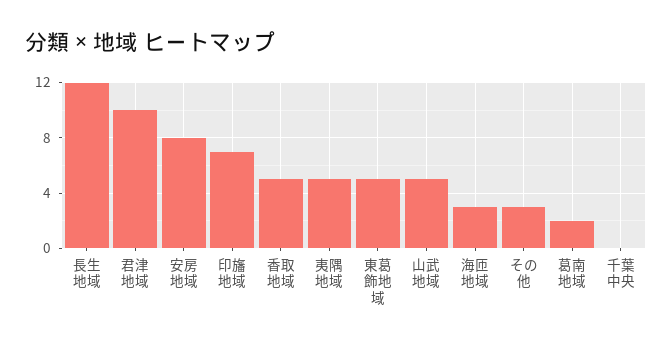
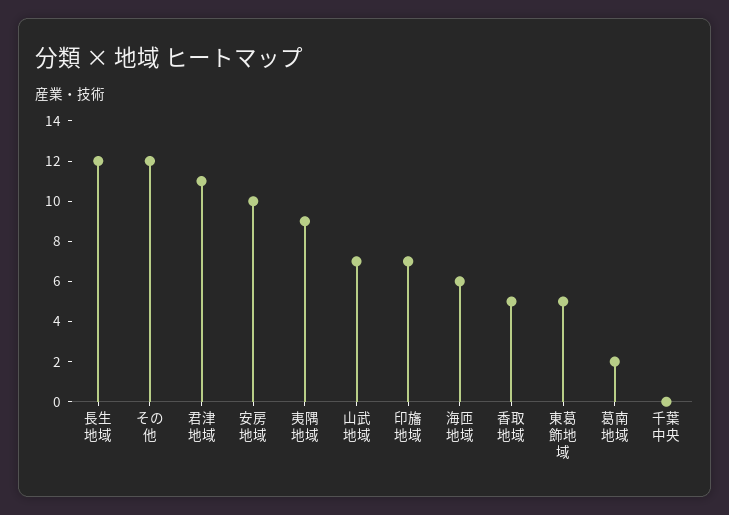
  {
    "長生地域": 12,
-   "君津地域": 10,
+   "君津地域": 11,
-   "安房地域": 8,
+   "安房地域": 10,
    "印旛地域": 7,
    "香取地域": 5,
-   "夷隅地域": 5,
+   "夷隅地域": 9,
    "東葛飾地域": 5,
-   "山武地域": 5,
+   "山武地域": 7,
-   "海匝地域": 3,
+   "海匝地域": 6,
-   "その他": 3,
+   "その他": 12,
    "葛南地域": 2,
    "千葉中央": 0
  }

